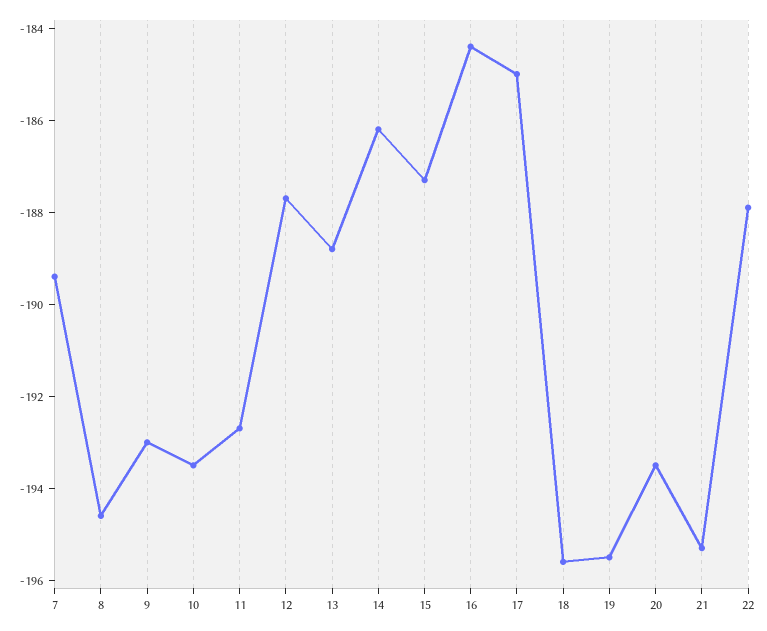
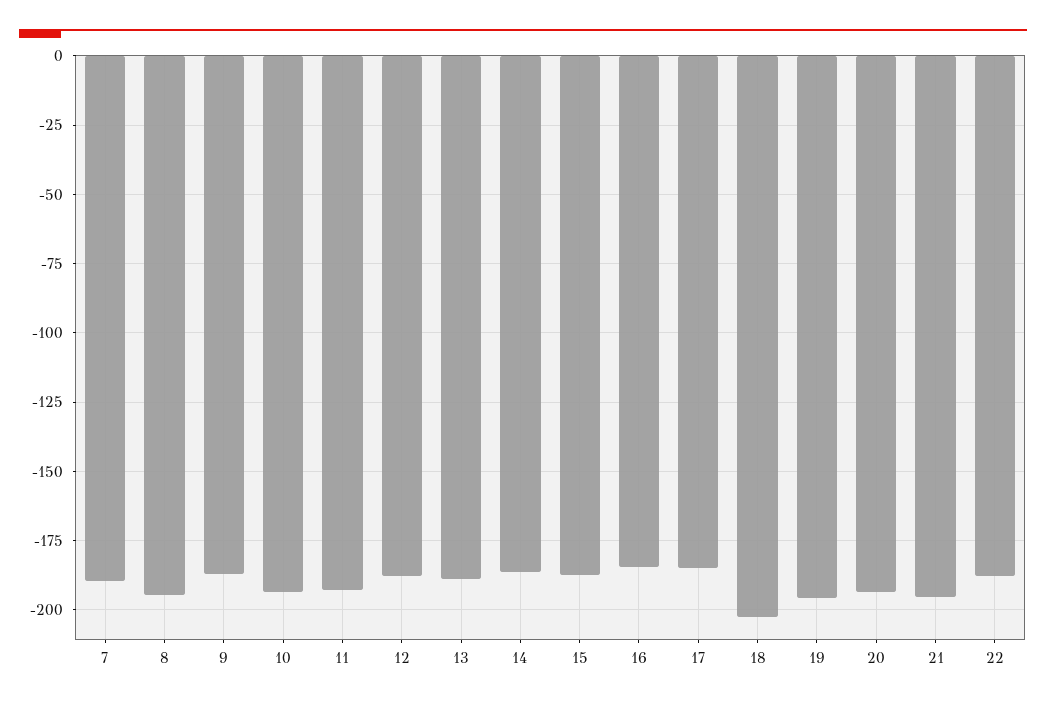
  {
    "7": -189.5,
    "8": -194.5,
-   "9": -193,
+   "9": -187.5,
    "10": -193.5,
    "11": -192.5,
    "12": -187.5,
    "13": -189,
    "14": -186,
    "15": -187.5,
    "16": -184.5,
    "17": -185,
-   "18": -195.5,
+   "18": -202.5,
    "19": -195.5,
    "20": -193.5,
    "21": -195.5,
    "22": -188
  }

